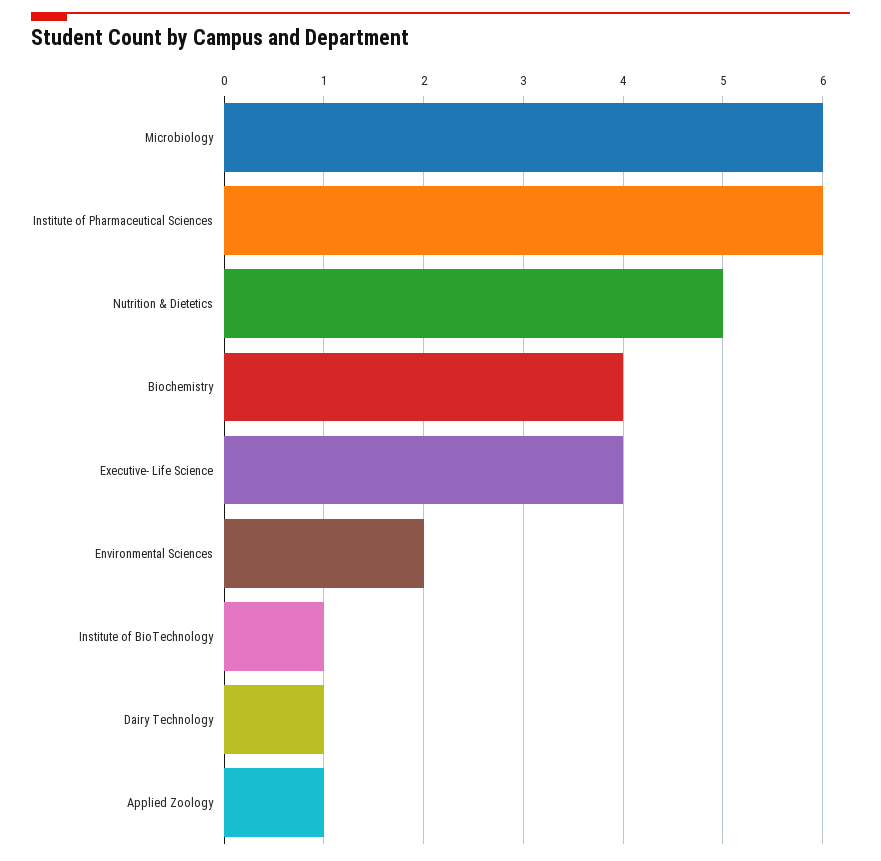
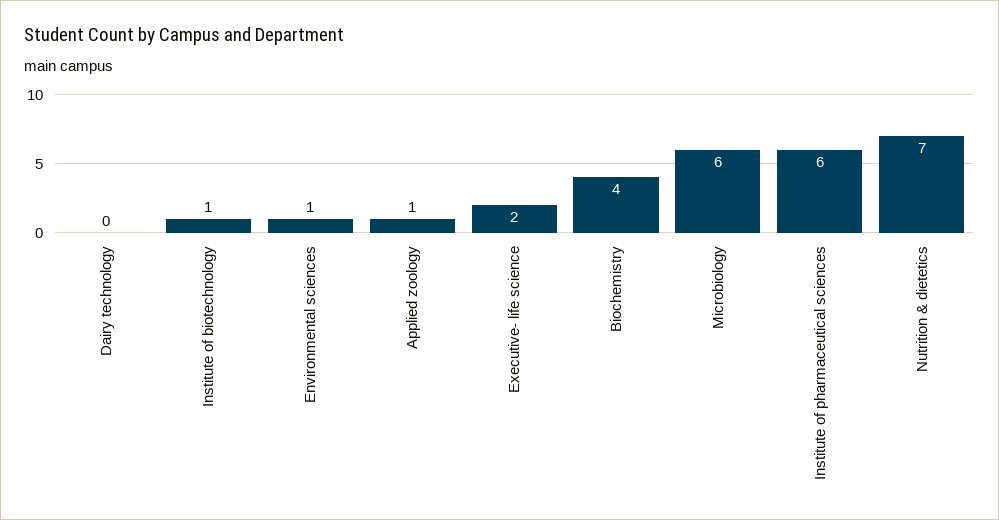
  {
    "Microbiology": 6,
    "Institute of Pharmaceutical Sciences": 6,
-   "Nutrition & Dietetics": 5,
+   "Nutrition & Dietetics": 7,
    "Biochemistry": 4,
-   "Executive- Life Science": 4,
+   "Executive- Life Science": 2,
-   "Environmental Sciences": 2,
+   "Environmental Sciences": 1,
    "Institute of BioTechnology": 1,
-   "Dairy Technology": 1,
+   "Dairy Technology": 0,
    "Applied Zoology": 1
  }

